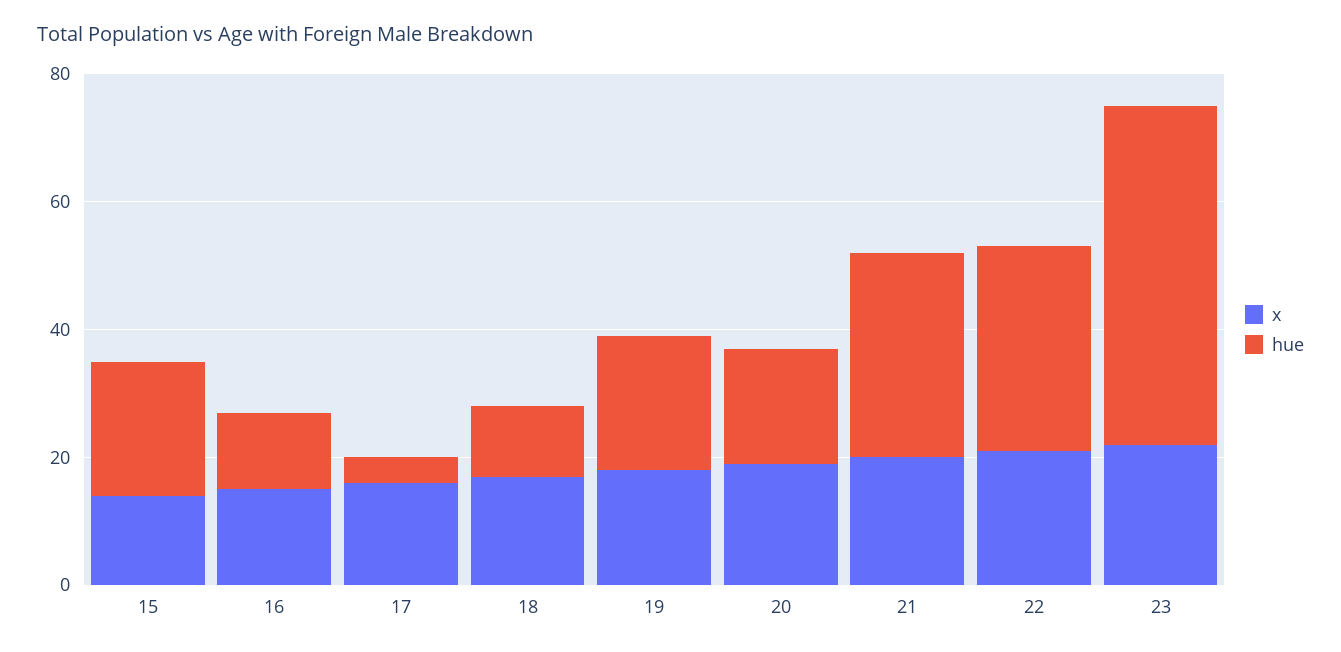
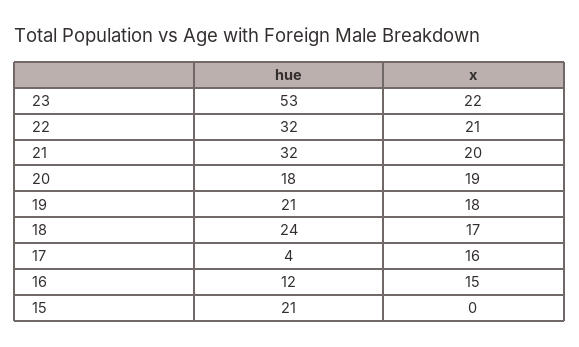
  {
    "x": {
-     "15": 15,
+     "15": 0,
      "16": 15,
      "17": 16,
      "18": 17,
      "19": 18,
      "20": 19,
      "21": 20,
      "22": 21,
      "23": 22
    },
    "hue": {
      "15": 21,
      "16": 12,
      "17": 4,
-     "18": 10,
+     "18": 24,
      "19": 21,
      "20": 18,
      "21": 32,
      "22": 32,
      "23": 53
    }
  }

